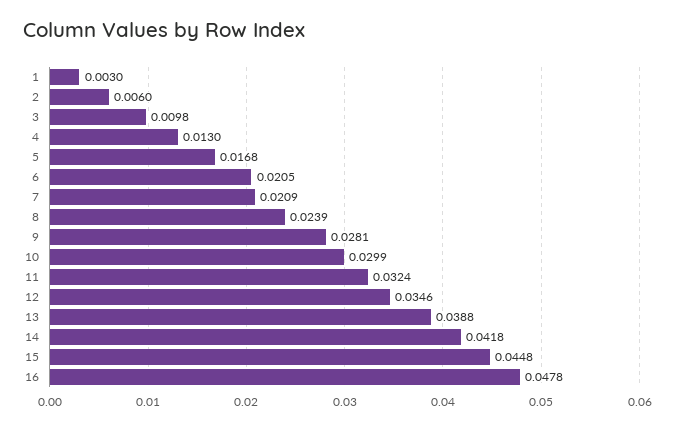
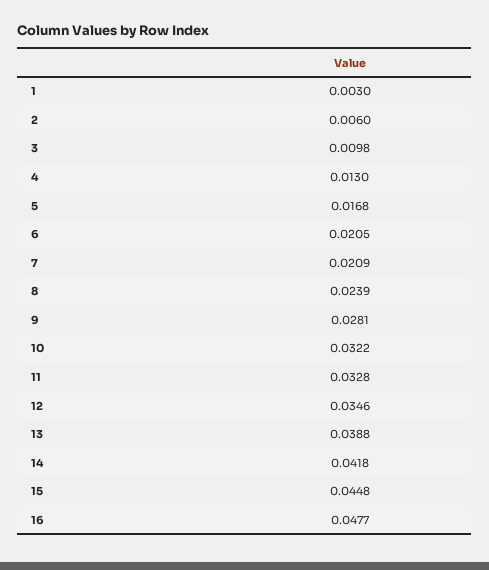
  {
    "1": 0.003,
    "2": 0.006,
    "3": 0.0098,
    "4": 0.013,
    "5": 0.0168,
    "6": 0.0205,
    "7": 0.0209,
    "8": 0.0239,
    "9": 0.0281,
-   "10": 0.0299,
+   "10": 0.0322,
-   "11": 0.0324,
+   "11": 0.0328,
    "12": 0.0346,
    "13": 0.0388,
    "14": 0.0418,
    "15": 0.0448,
-   "16": 0.0478
+   "16": 0.0477
  }

